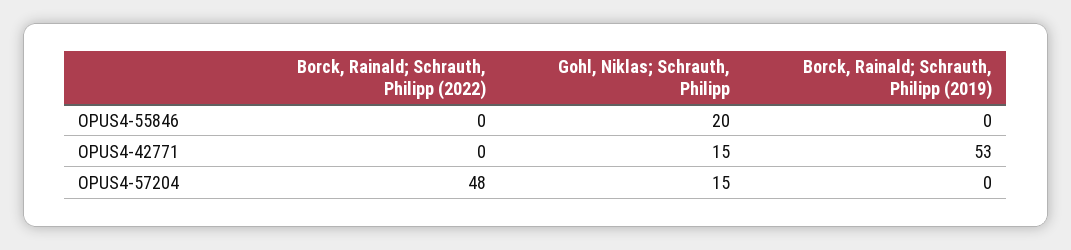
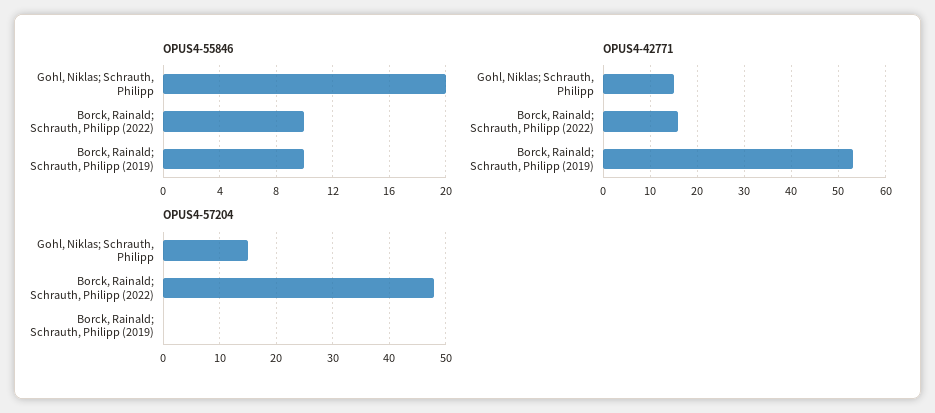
  {
    "OPUS4-55846": {
-     "Borck, Rainald; Schrauth, Philipp (2022)": 0,
+     "Borck, Rainald; Schrauth, Philipp (2022)": 10,
      "Gohl, Niklas; Schrauth, Philipp": 20,
-     "Borck, Rainald; Schrauth, Philipp (2019)": 0
+     "Borck, Rainald; Schrauth, Philipp (2019)": 10
    },
    "OPUS4-42771": {
-     "Borck, Rainald; Schrauth, Philipp (2022)": 0,
+     "Borck, Rainald; Schrauth, Philipp (2022)": 15,
      "Gohl, Niklas; Schrauth, Philipp": 15,
      "Borck, Rainald; Schrauth, Philipp (2019)": 53
    },
    "OPUS4-57204": {
      "Borck, Rainald; Schrauth, Philipp (2022)": 48,
      "Gohl, Niklas; Schrauth, Philipp": 15,
      "Borck, Rainald; Schrauth, Philipp (2019)": 0
    }
  }

